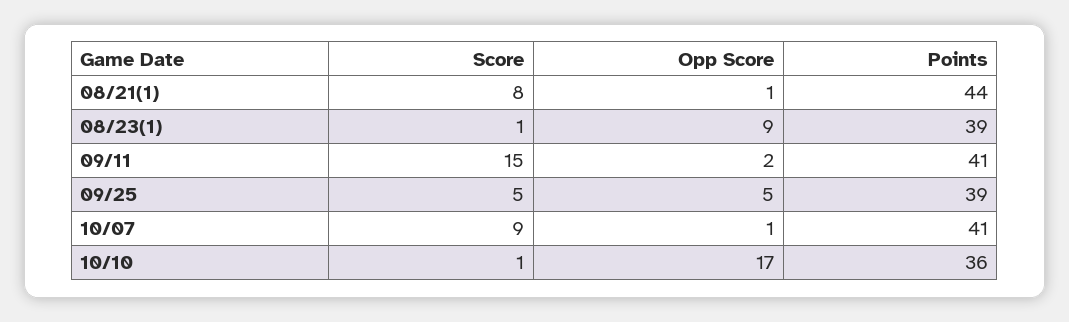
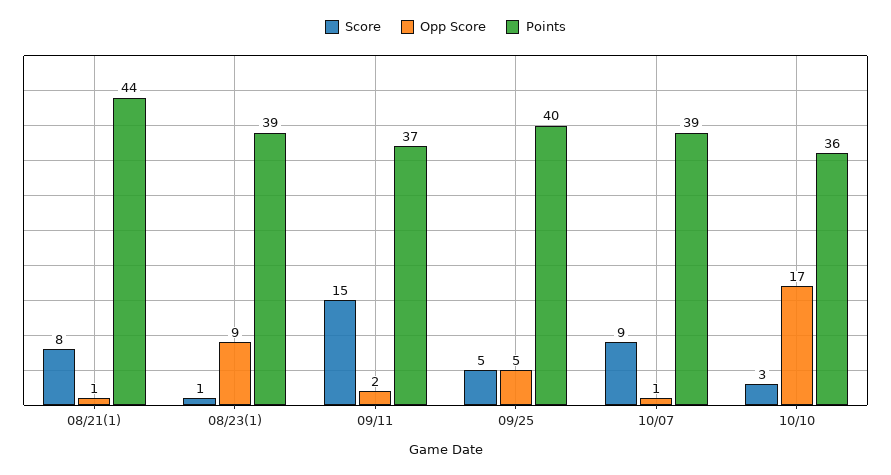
  {
    "Score": {
      "08/21(1)": 8,
      "08/23(1)": 1,
      "09/11": 15,
      "09/25": 5,
      "10/07": 9,
-     "10/10": 1
+     "10/10": 3
    },
    "Opp Score": {
      "08/21(1)": 1,
      "08/23(1)": 9,
      "09/11": 2,
      "09/25": 5,
      "10/07": 1,
      "10/10": 17
    },
    "Points": {
      "08/21(1)": 44,
      "08/23(1)": 39,
-     "09/11": 41,
+     "09/11": 37,
-     "09/25": 39,
+     "09/25": 40,
-     "10/07": 41,
+     "10/07": 39,
      "10/10": 36
    }
  }

